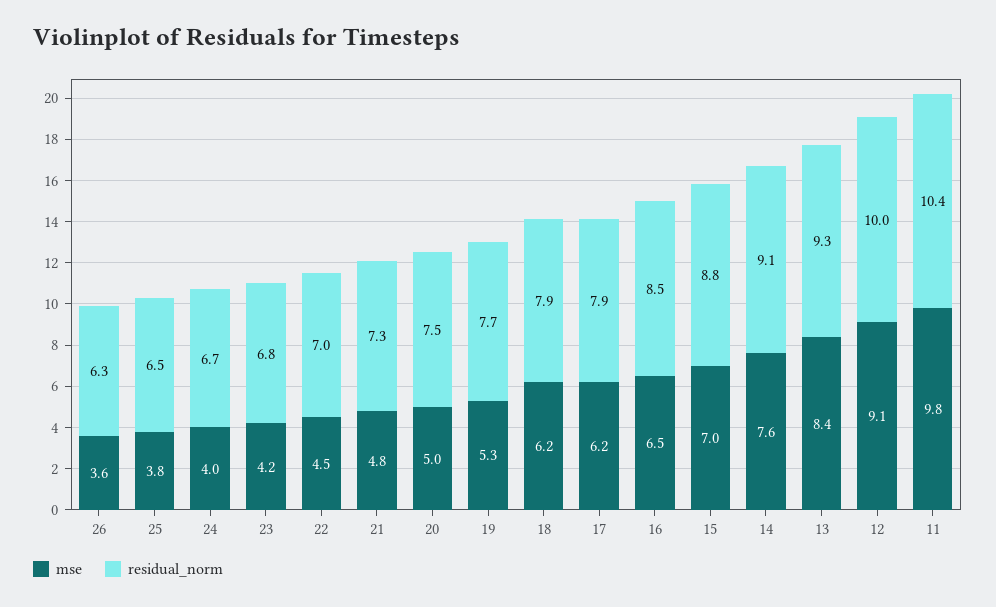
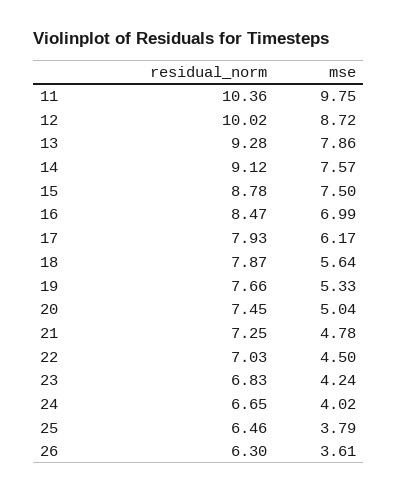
  {
    "mse": {
      "26": 3.61,
      "25": 3.79,
      "24": 4.02,
      "23": 4.24,
      "22": 4.5,
      "21": 4.78,
      "20": 5.04,
      "19": 5.33,
-     "18": 6.2,
+     "18": 5.64,
      "17": 6.17,
-     "16": 6.5,
+     "16": 6.99,
-     "15": 7,
+     "15": 7.5,
      "14": 7.57,
-     "13": 8.4,
+     "13": 7.86,
-     "12": 9.1,
+     "12": 8.72,
      "11": 9.75
    },
    "residual_norm": {
      "26": 6.3,
      "25": 6.46,
      "24": 6.65,
      "23": 6.83,
      "22": 7.03,
      "21": 7.25,
      "20": 7.45,
      "19": 7.66,
      "18": 7.87,
      "17": 7.93,
      "16": 8.47,
      "15": 8.78,
      "14": 9.12,
      "13": 9.28,
      "12": 10.02,
      "11": 10.36
    }
  }

